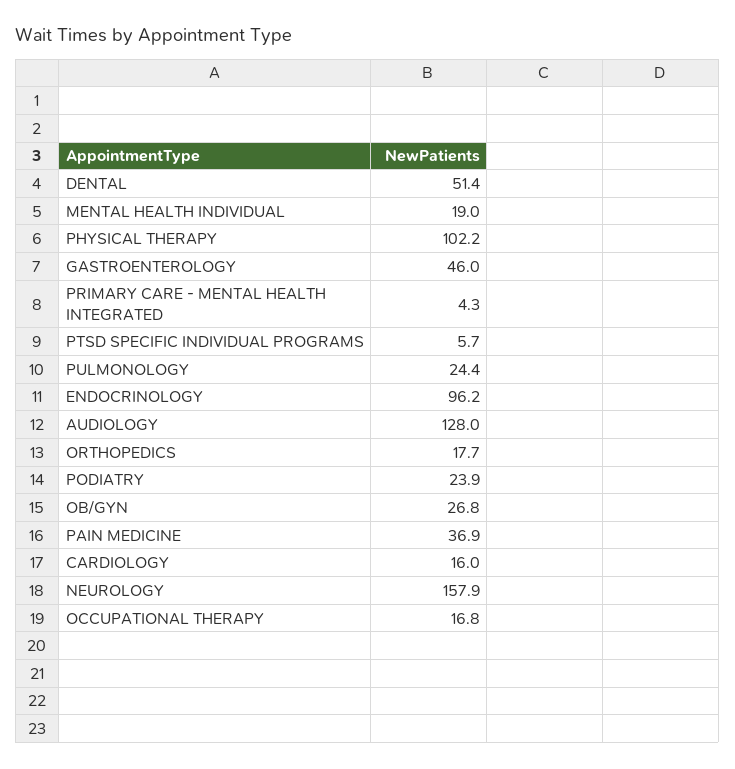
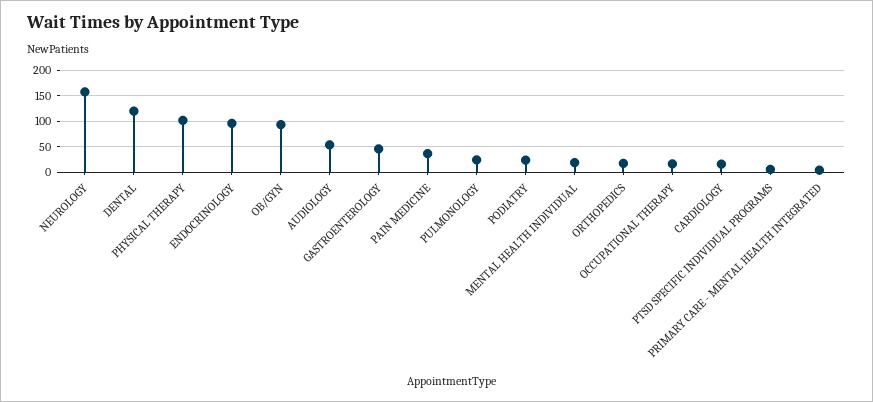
  {
-   "DENTAL": 51.4,
+   "DENTAL": 125,
    "MENTAL HEALTH INDIVIDUAL": 19,
    "PHYSICAL THERAPY": 102.2,
    "GASTROENTEROLOGY": 46,
    "PRIMARY CARE - MENTAL HEALTH INTEGRATED": 4.3,
    "PTSD SPECIFIC INDIVIDUAL PROGRAMS": 5.7,
    "PULMONOLOGY": 24.4,
    "ENDOCRINOLOGY": 96.2,
-   "AUDIOLOGY": 128,
+   "AUDIOLOGY": 50,
    "ORTHOPEDICS": 17.7,
    "PODIATRY": 23.9,
-   "OB/GYN": 26.8,
+   "OB/GYN": 100,
    "PAIN MEDICINE": 36.9,
    "CARDIOLOGY": 16,
    "NEUROLOGY": 157.9,
    "OCCUPATIONAL THERAPY": 16.8
  }

